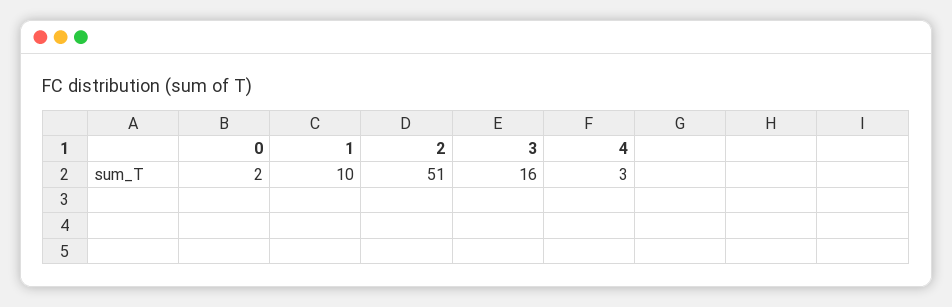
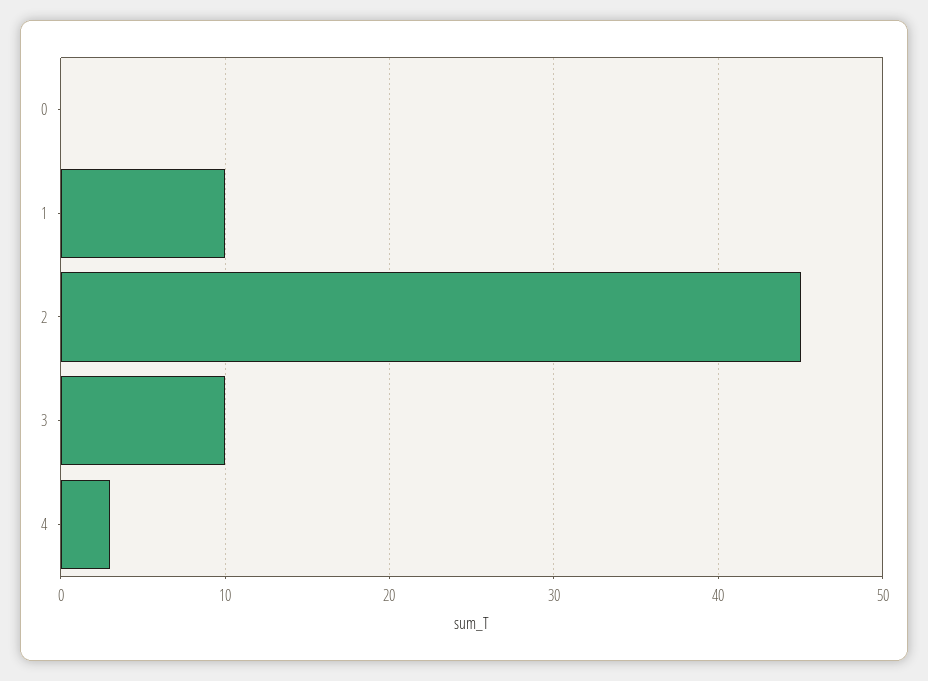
  {
-   "0": 2,
+   "0": 0,
    "1": 10,
-   "2": 51,
+   "2": 45,
-   "3": 16,
+   "3": 10,
    "4": 3
  }

